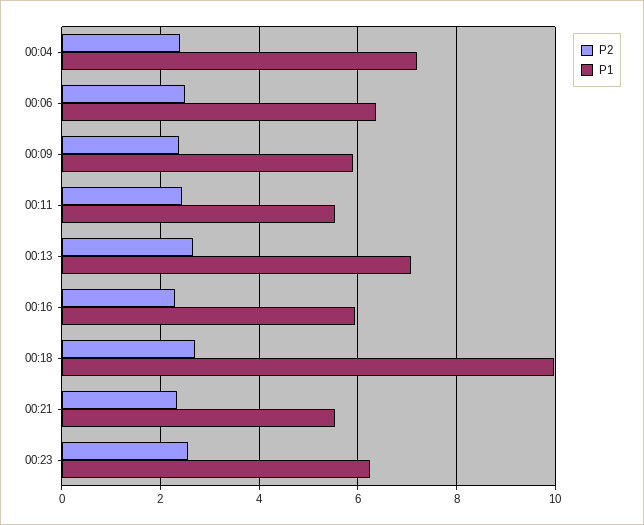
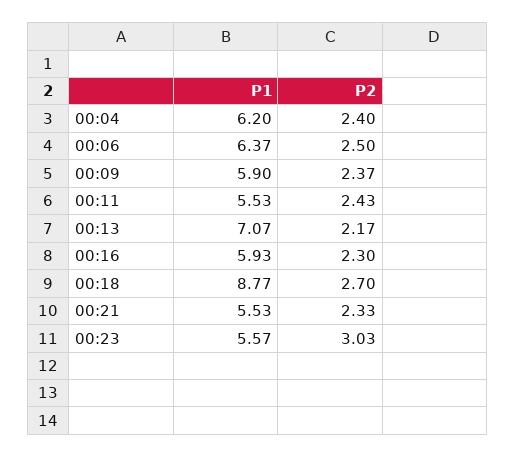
  {
    "P2": {
      "00:04": 2.4,
      "00:06": 2.5,
      "00:09": 2.37,
      "00:11": 2.43,
-     "00:13": 2.6,
+     "00:13": 2.17,
      "00:16": 2.3,
      "00:18": 2.7,
      "00:21": 2.33,
-     "00:23": 2.6
+     "00:23": 3.03
    },
    "P1": {
-     "00:04": 7.2,
+     "00:04": 6.2,
      "00:06": 6.37,
      "00:09": 5.9,
      "00:11": 5.53,
      "00:13": 7.07,
      "00:16": 5.93,
-     "00:18": 10,
+     "00:18": 8.77,
      "00:21": 5.53,
-     "00:23": 6.2
+     "00:23": 5.57
    }
  }

